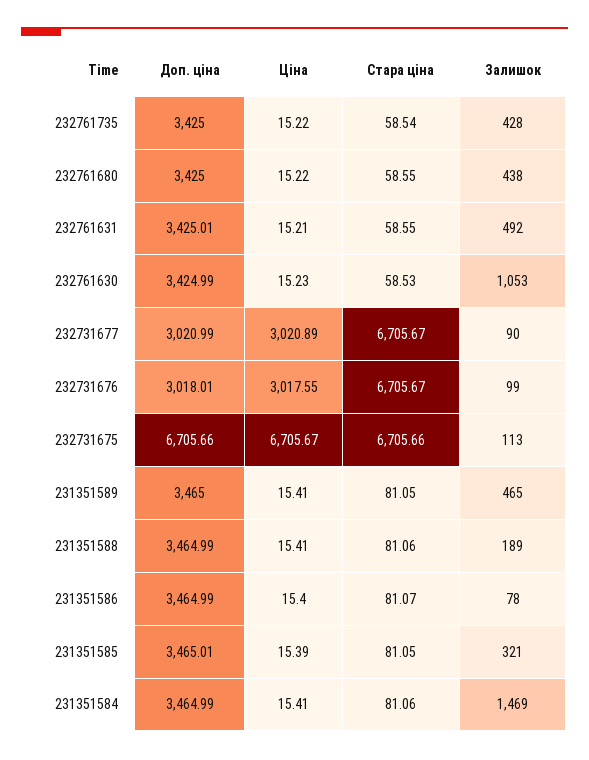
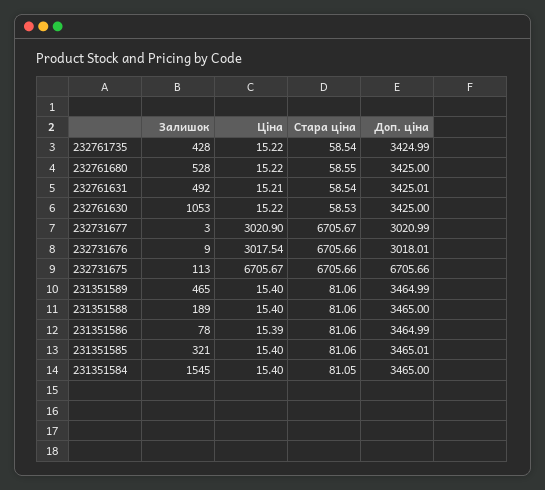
  {
    "Доп. ціна": {
-     "232761735": 3425,
+     "232761735": 3424.99,
      "232761680": 3425,
      "232761631": 3425.01,
-     "232761630": 3424.99,
+     "232761630": 3425,
      "232731677": 3020.99,
      "232731676": 3018.01,
      "232731675": 6705.66,
-     "231351589": 3465,
+     "231351589": 3464.99,
-     "231351588": 3464.99,
+     "231351588": 3465,
      "231351586": 3464.99,
      "231351585": 3465.01,
-     "231351584": 3464.99
+     "231351584": 3465
    },
    "Ціна": {
      "232761735": 15.22,
      "232761680": 15.22,
      "232761631": 15.21,
-     "232761630": 15.23,
+     "232761630": 15.22,
-     "232731677": 3020.89,
+     "232731677": 3020.9,
-     "232731676": 3017.55,
+     "232731676": 3017.54,
      "232731675": 6705.67,
-     "231351589": 15.41,
+     "231351589": 15.4,
-     "231351588": 15.41,
+     "231351588": 15.4,
-     "231351586": 15.4,
+     "231351586": 15.39,
-     "231351585": 15.39,
+     "231351585": 15.4,
-     "231351584": 15.41
+     "231351584": 15.4
    },
    "Стара ціна": {
      "232761735": 58.54,
      "232761680": 58.55,
-     "232761631": 58.55,
+     "232761631": 58.54,
      "232761630": 58.53,
      "232731677": 6705.67,
-     "232731676": 6705.67,
+     "232731676": 6705.66,
      "232731675": 6705.66,
-     "231351589": 81.05,
+     "231351589": 81.06,
      "231351588": 81.06,
-     "231351586": 81.07,
+     "231351586": 81.06,
-     "231351585": 81.05,
+     "231351585": 81.06,
-     "231351584": 81.06
+     "231351584": 81.05
    },
    "Залишок": {
      "232761735": 428,
-     "232761680": 438,
+     "232761680": 528,
      "232761631": 492,
      "232761630": 1053,
-     "232731677": 90,
+     "232731677": 3,
-     "232731676": 99,
+     "232731676": 9,
      "232731675": 113,
      "231351589": 465,
      "231351588": 189,
      "231351586": 78,
      "231351585": 321,
-     "231351584": 1469
+     "231351584": 1545
    }
  }

